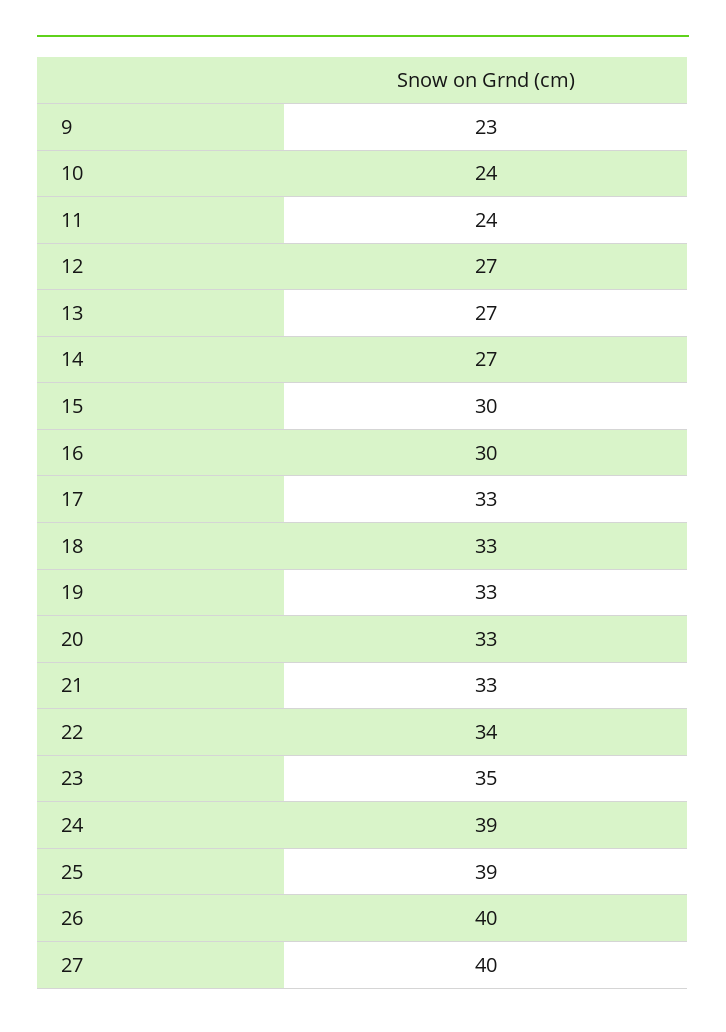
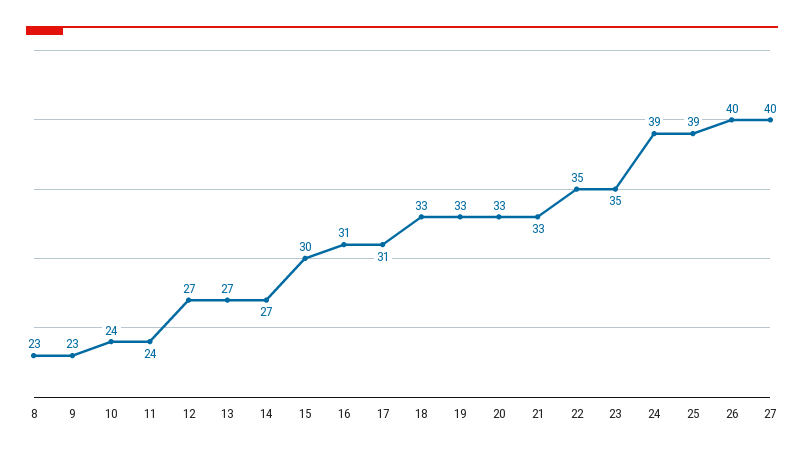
  {
    "9": 23,
    "10": 24,
    "11": 24,
    "12": 27,
    "13": 27,
    "14": 27,
    "15": 30,
-   "16": 30,
+   "16": 31,
-   "17": 33,
+   "17": 31,
    "18": 33,
    "19": 33,
    "20": 33,
    "21": 33,
-   "22": 34,
+   "22": 35,
    "23": 35,
    "24": 39,
    "25": 39,
    "26": 40,
-   "27": 40
+   "27": 40,
+   "8": 23
  }

